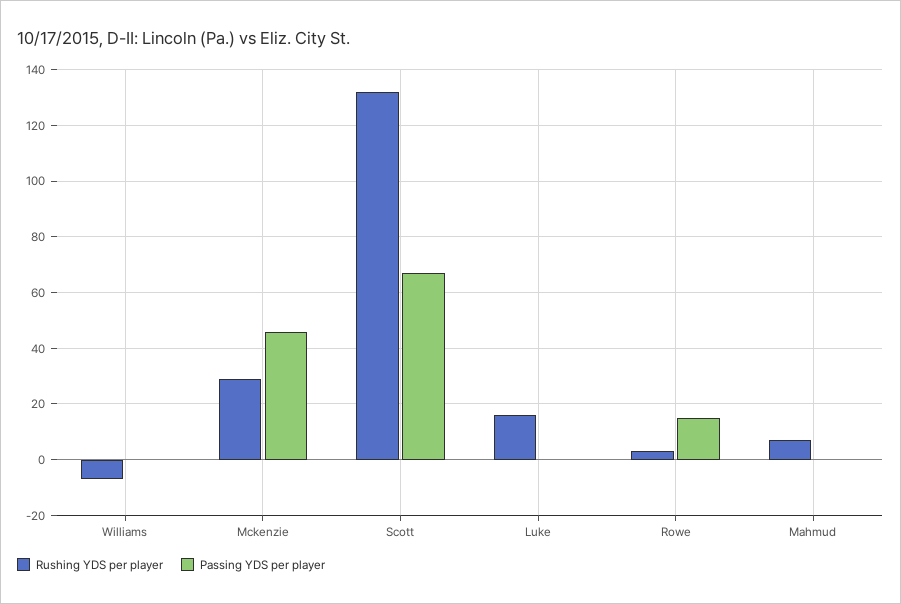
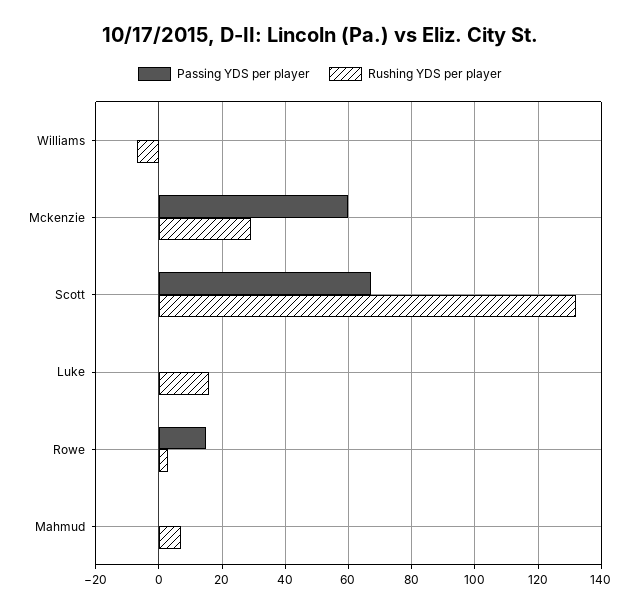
  {
    "Rushing YDS per player": {
      "Williams": -5,
      "Mckenzie": 30,
      "Scott": 130,
      "Luke": 15,
      "Rowe": 5,
      "Mahmud": 5
    },
    "Passing YDS per player": {
      "Williams": 0,
-     "Mckenzie": 45,
+     "Mckenzie": 60,
      "Scott": 65,
      "Luke": 0,
      "Rowe": 15,
      "Mahmud": 0
    }
  }

